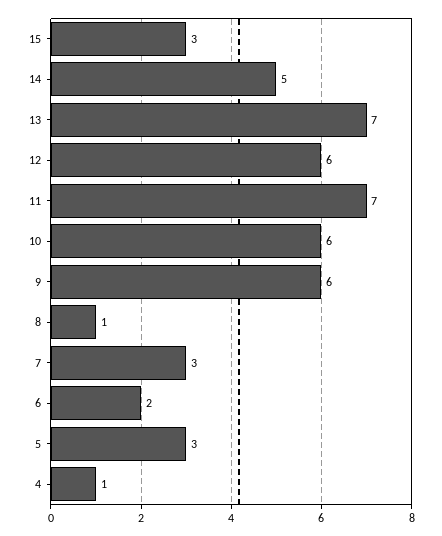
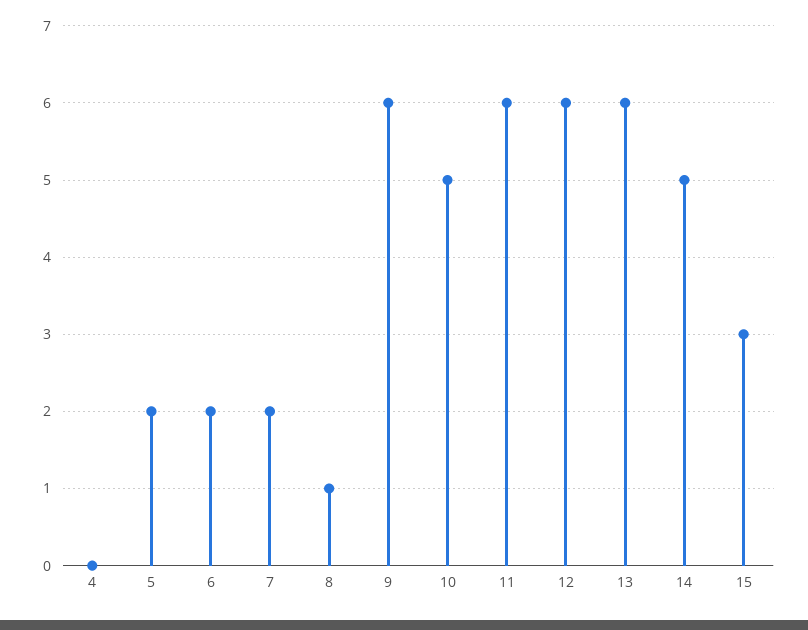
  {
    "15": 3,
    "14": 5,
-   "13": 7,
+   "13": 6,
    "12": 6,
-   "11": 7,
+   "11": 6,
-   "10": 6,
+   "10": 5,
    "9": 6,
    "8": 1,
-   "7": 3,
+   "7": 2,
    "6": 2,
-   "5": 3,
+   "5": 2,
-   "4": 1
+   "4": 0
  }

